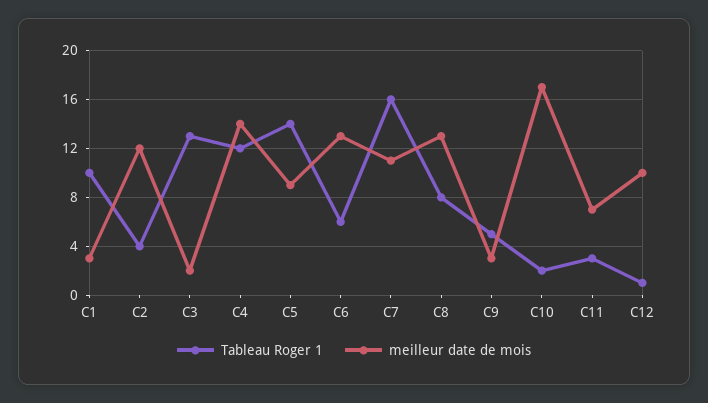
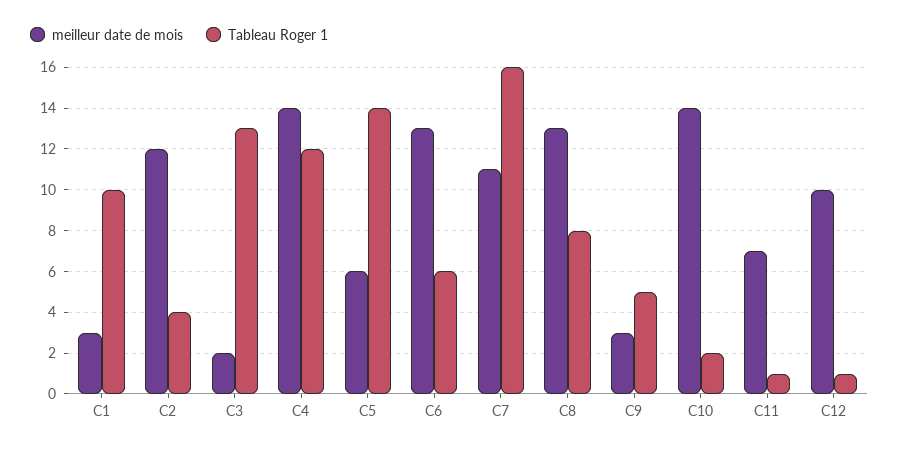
  {
    "Tableau Roger 1": {
      "C1": 10,
      "C2": 4,
      "C3": 13,
      "C4": 12,
      "C5": 14,
      "C6": 6,
      "C7": 16,
      "C8": 8,
      "C9": 5,
      "C10": 2,
-     "C11": 3,
+     "C11": 1,
      "C12": 1
    },
    "meilleur date de mois": {
      "C1": 3,
      "C2": 12,
      "C3": 2,
      "C4": 14,
-     "C5": 9,
+     "C5": 6,
      "C6": 13,
      "C7": 11,
      "C8": 13,
      "C9": 3,
-     "C10": 17,
+     "C10": 14,
      "C11": 7,
      "C12": 10
    }
  }

